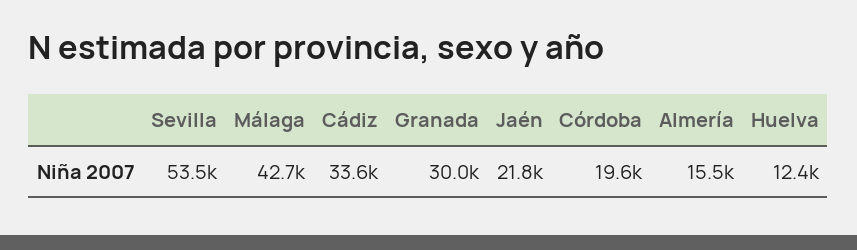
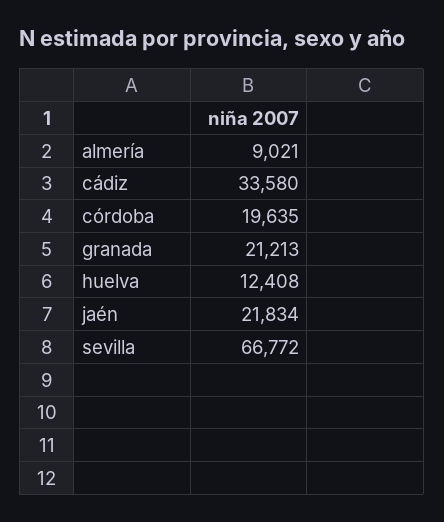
  {
-   "Sevilla": 53500,
+   "Sevilla": 66772,
-   "Málaga": 42700,
    "Cádiz": 33580,
-   "Granada": 30000,
+   "Granada": 21213,
    "Jaén": 21834,
    "Córdoba": 19635,
-   "Almería": 15500,
+   "Almería": 9021,
    "Huelva": 12408
  }

